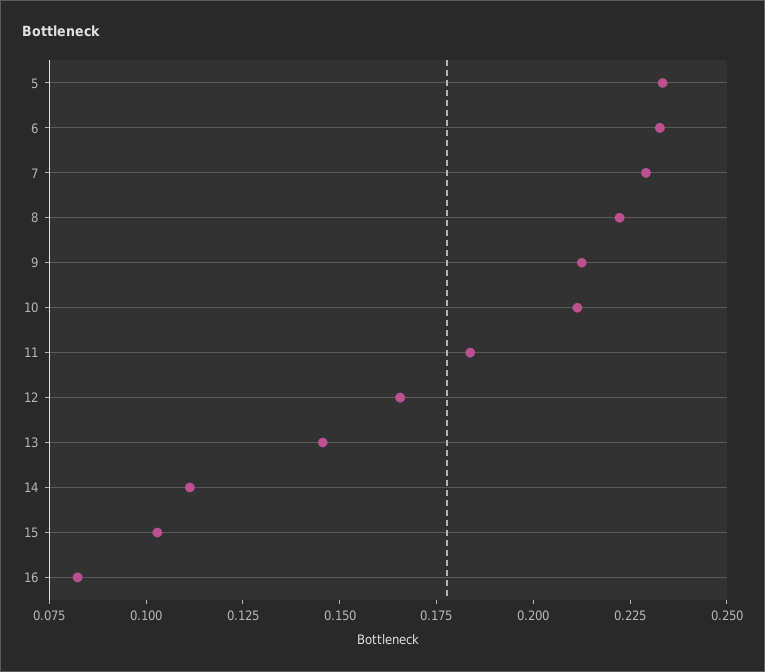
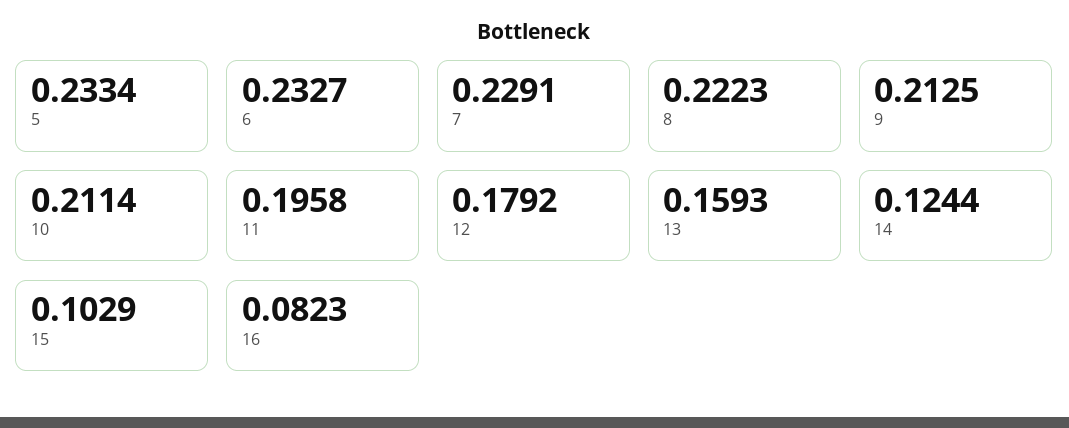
  {
    "5": 0.2334,
    "6": 0.2327,
    "7": 0.2291,
    "8": 0.2223,
    "9": 0.2125,
    "10": 0.2114,
-   "11": 0.185,
+   "11": 0.1958,
-   "12": 0.165,
+   "12": 0.1792,
-   "13": 0.145,
+   "13": 0.1593,
-   "14": 0.11,
+   "14": 0.1244,
    "15": 0.1029,
    "16": 0.0823
  }

